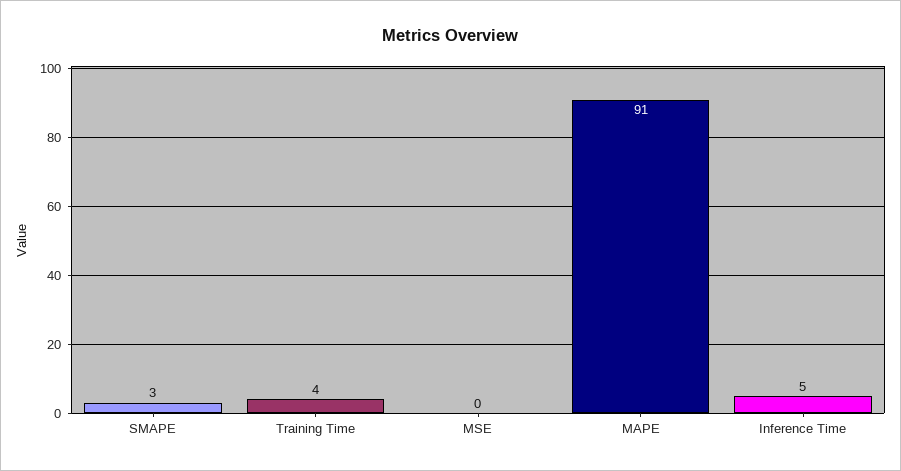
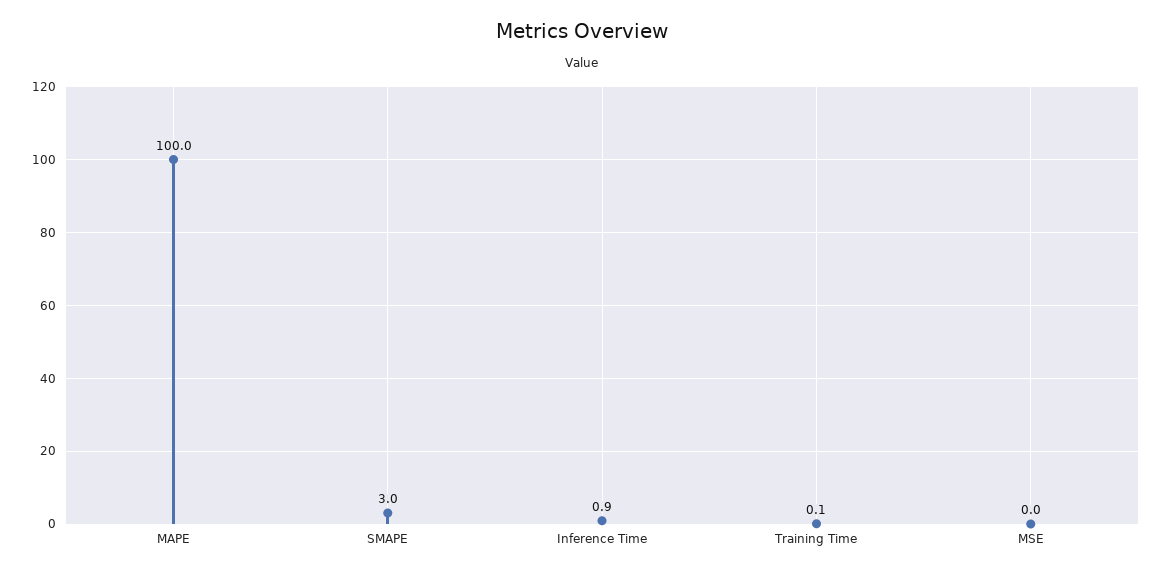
  {
    "SMAPE": 3,
-   "Training Time": 4,
+   "Training Time": 0.1,
    "MSE": 0,
-   "MAPE": 91,
+   "MAPE": 100,
-   "Inference Time": 5
+   "Inference Time": 0.9
  }

